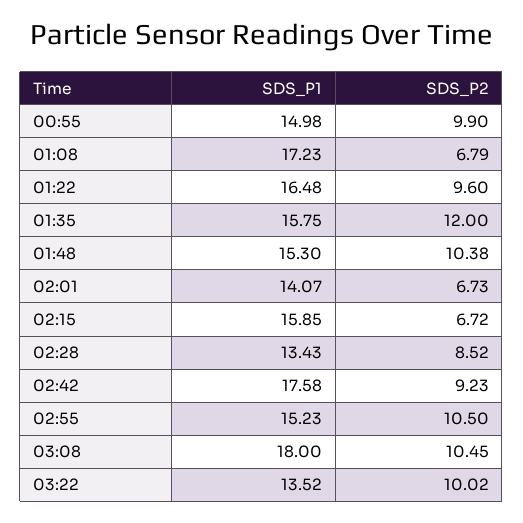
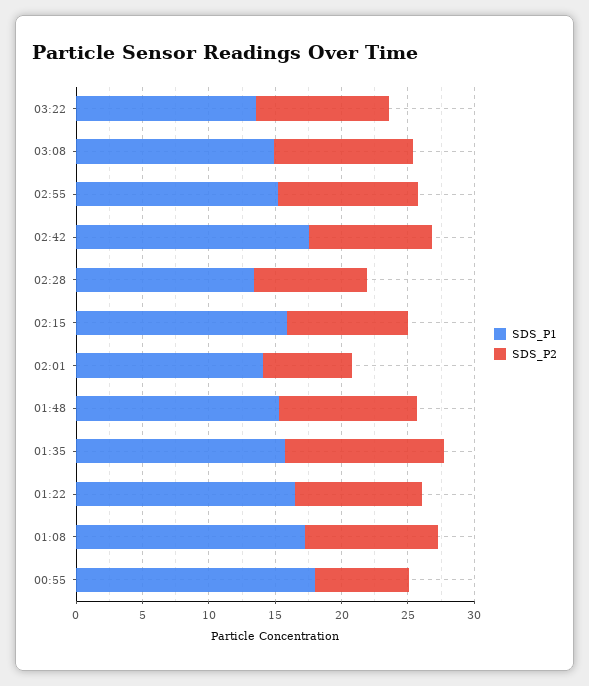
  {
    "SDS_P1": {
-     "00:55": 14.98,
+     "00:55": 18,
      "01:08": 17.23,
      "01:22": 16.48,
      "01:35": 15.75,
      "01:48": 15.3,
      "02:01": 14.07,
      "02:15": 15.85,
      "02:28": 13.43,
      "02:42": 17.58,
      "02:55": 15.23,
-     "03:08": 18,
+     "03:08": 15,
      "03:22": 13.52
    },
    "SDS_P2": {
-     "00:55": 9.9,
+     "00:55": 7,
-     "01:08": 6.79,
+     "01:08": 10,
      "01:22": 9.6,
      "01:35": 12,
      "01:48": 10.38,
      "02:01": 6.73,
-     "02:15": 6.72,
+     "02:15": 9,
      "02:28": 8.52,
      "02:42": 9.23,
      "02:55": 10.5,
      "03:08": 10.45,
      "03:22": 10.02
    }
  }

